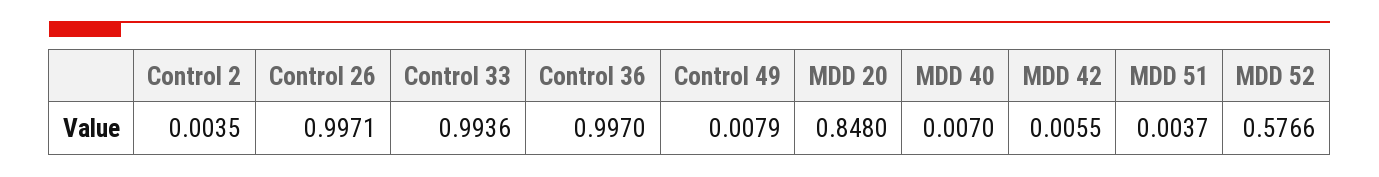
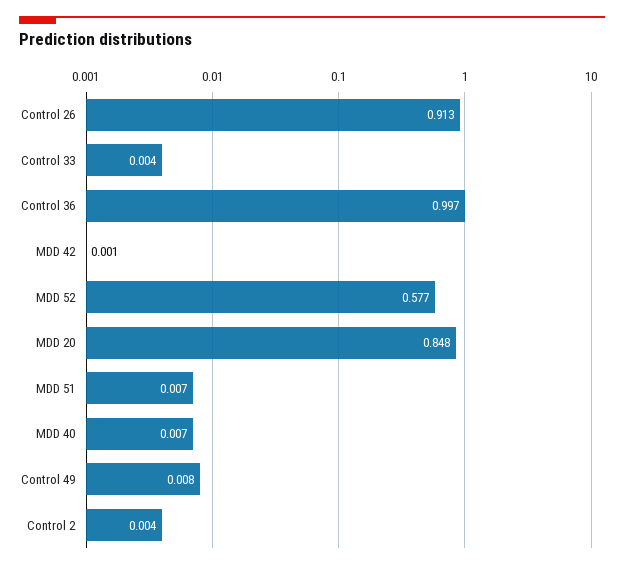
  {
    "Control 2": 0.0035,
-   "Control 26": 0.9971,
+   "Control 26": 0.913,
-   "Control 33": 0.9936,
+   "Control 33": 0.004,
    "Control 36": 0.997,
    "Control 49": 0.0079,
    "MDD 20": 0.848,
    "MDD 40": 0.007,
-   "MDD 42": 0.0055,
+   "MDD 42": 0.001,
-   "MDD 51": 0.0037,
+   "MDD 51": 0.007,
    "MDD 52": 0.5766
  }

